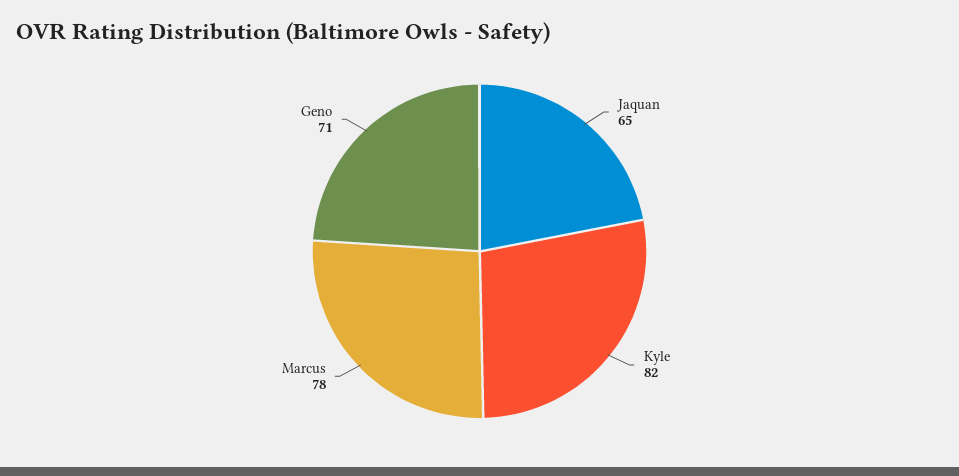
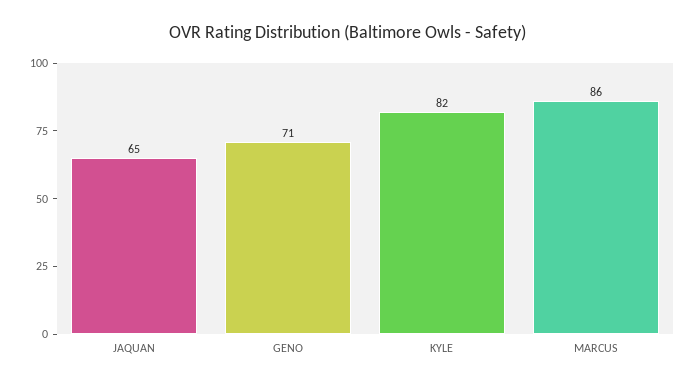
  {
    "Jaquan": 65,
    "Kyle": 82,
-   "Marcus": 78,
+   "Marcus": 86,
    "Geno": 71
  }

